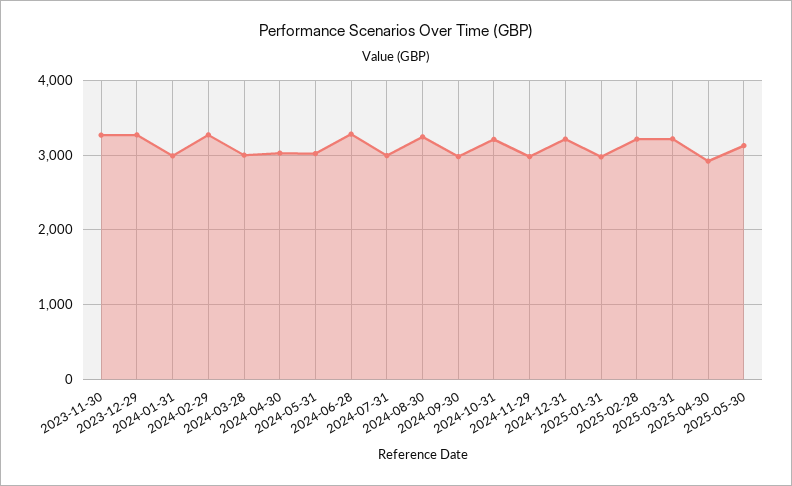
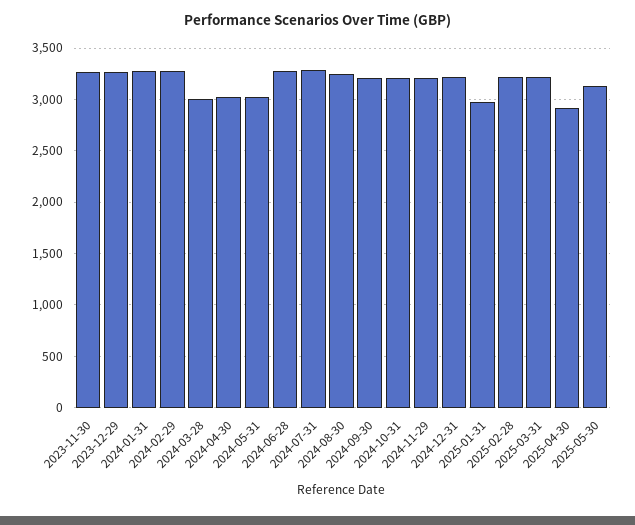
  {
    "2023-11-30": 3300,
    "2023-12-29": 3300,
-   "2024-01-31": 3000,
+   "2024-01-31": 3300,
    "2024-02-29": 3300,
    "2024-03-28": 3000,
    "2024-04-30": 3000,
    "2024-05-31": 3000,
    "2024-06-28": 3300,
-   "2024-07-31": 3000,
+   "2024-07-31": 3300,
    "2024-08-30": 3200,
-   "2024-09-30": 3000,
+   "2024-09-30": 3200,
    "2024-10-31": 3200,
-   "2024-11-29": 3000,
+   "2024-11-29": 3200,
    "2024-12-31": 3200,
    "2025-01-31": 3000,
    "2025-02-28": 3200,
    "2025-03-31": 3200,
    "2025-04-30": 2900,
    "2025-05-30": 3100
  }

